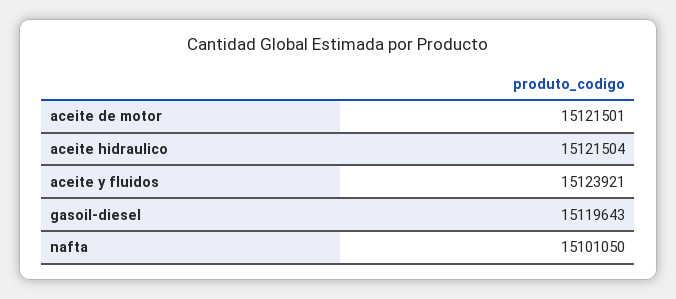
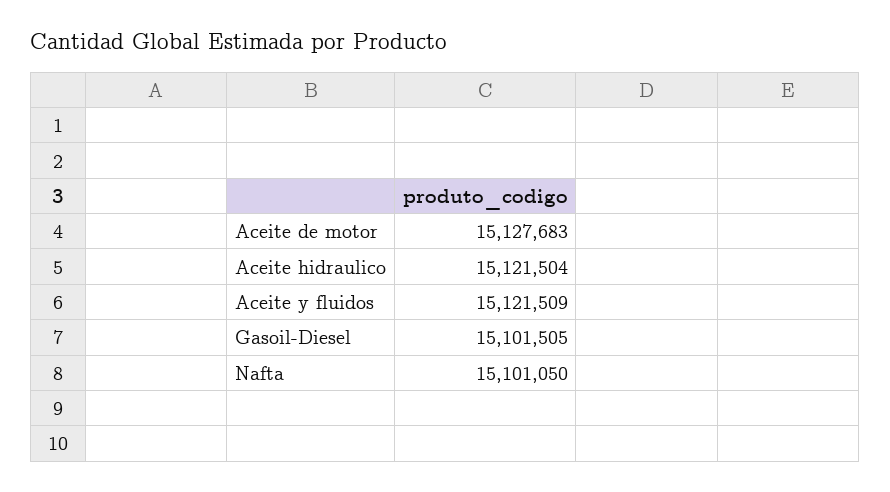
  {
-   "aceite de motor": 15121501,
+   "aceite de motor": 15127683,
    "aceite hidraulico": 15121504,
-   "aceite y fluidos": 15123921,
+   "aceite y fluidos": 15121509,
-   "gasoil-diesel": 15119643,
+   "gasoil-diesel": 15101505,
    "nafta": 15101050
  }

